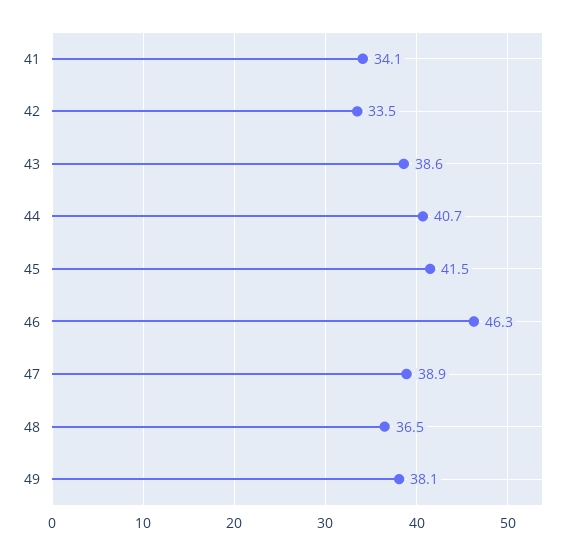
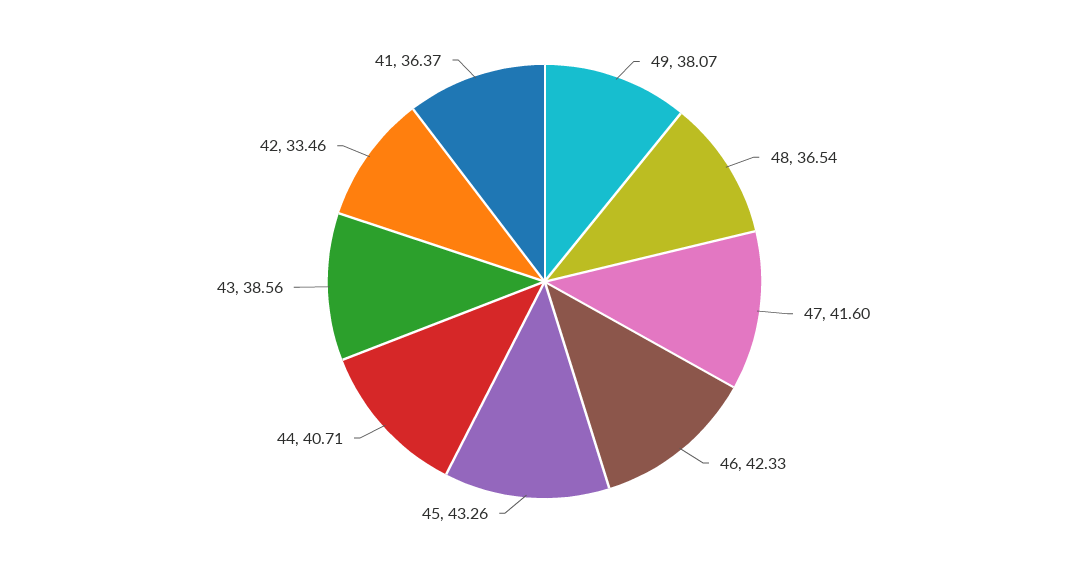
  {
-   "41": 34.1,
+   "41": 36.37,
    "42": 33.46,
    "43": 38.56,
    "44": 40.71,
-   "45": 41.5,
+   "45": 43.26,
-   "46": 46.3,
+   "46": 42.33,
-   "47": 38.9,
+   "47": 41.6,
    "48": 36.54,
    "49": 38.07
  }

